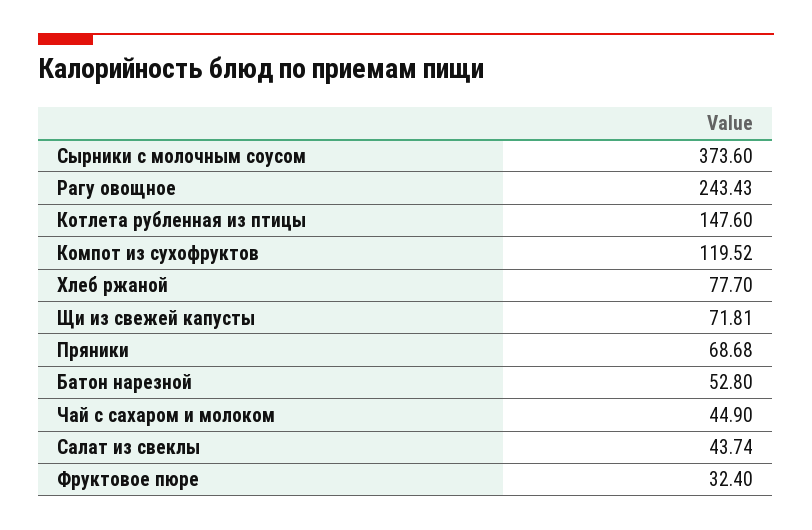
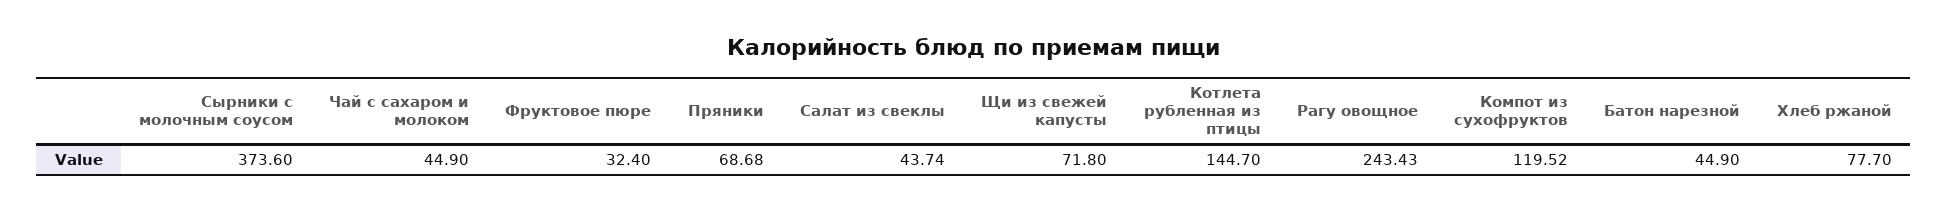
  {
    "Сырники с молочным соусом": 373.6,
    "Рагу овощное": 243.43,
-   "Котлета рубленная из птицы": 147.6,
+   "Котлета рубленная из птицы": 144.7,
    "Компот из сухофруктов": 119.52,
    "Хлеб ржаной": 77.7,
-   "Щи из свежей капусты": 71.81,
+   "Щи из свежей капусты": 71.8,
    "Пряники": 68.68,
-   "Батон нарезной": 52.8,
+   "Батон нарезной": 44.9,
    "Чай с сахаром и молоком": 44.9,
    "Салат из свеклы": 43.74,
    "Фруктовое пюре": 32.4
  }

